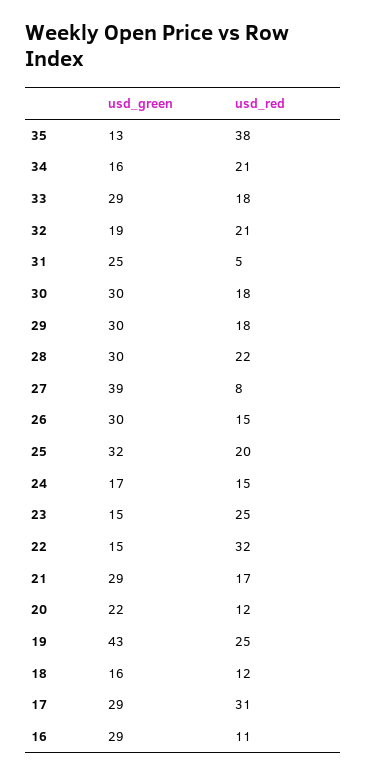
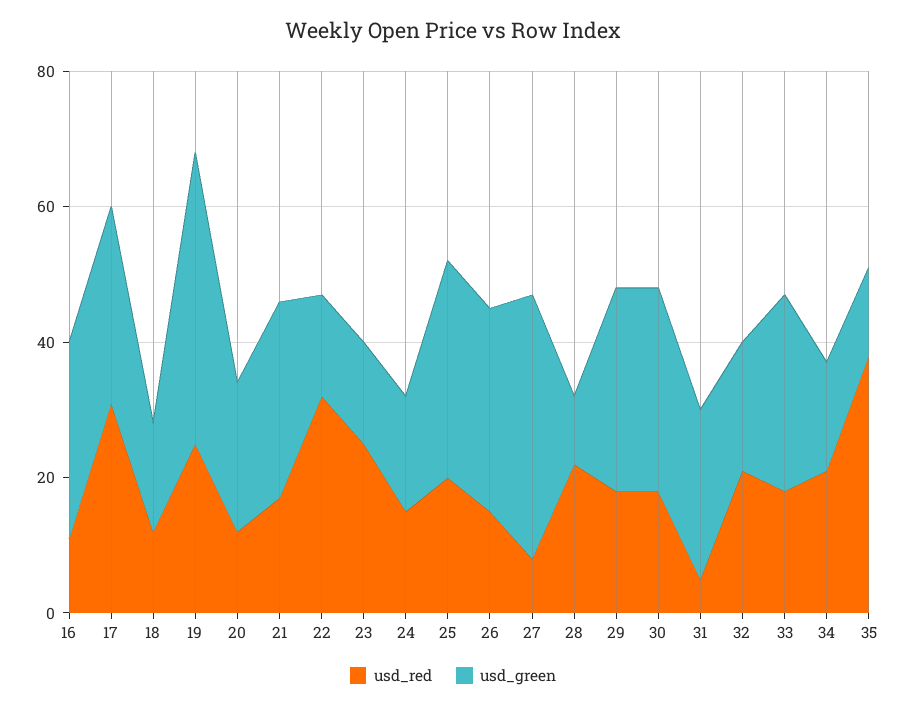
  {
    "usd_green": {
      "35": 13,
      "34": 16,
      "33": 29,
      "32": 19,
      "31": 25,
      "30": 30,
      "29": 30,
-     "28": 30,
+     "28": 10,
      "27": 39,
      "26": 30,
      "25": 32,
      "24": 17,
      "23": 15,
      "22": 15,
      "21": 29,
      "20": 22,
      "19": 43,
      "18": 16,
      "17": 29,
      "16": 29
    },
    "usd_red": {
      "35": 38,
      "34": 21,
      "33": 18,
      "32": 21,
      "31": 5,
      "30": 18,
      "29": 18,
      "28": 22,
      "27": 8,
      "26": 15,
      "25": 20,
      "24": 15,
      "23": 25,
      "22": 32,
      "21": 17,
      "20": 12,
      "19": 25,
      "18": 12,
      "17": 31,
      "16": 11
    }
  }

